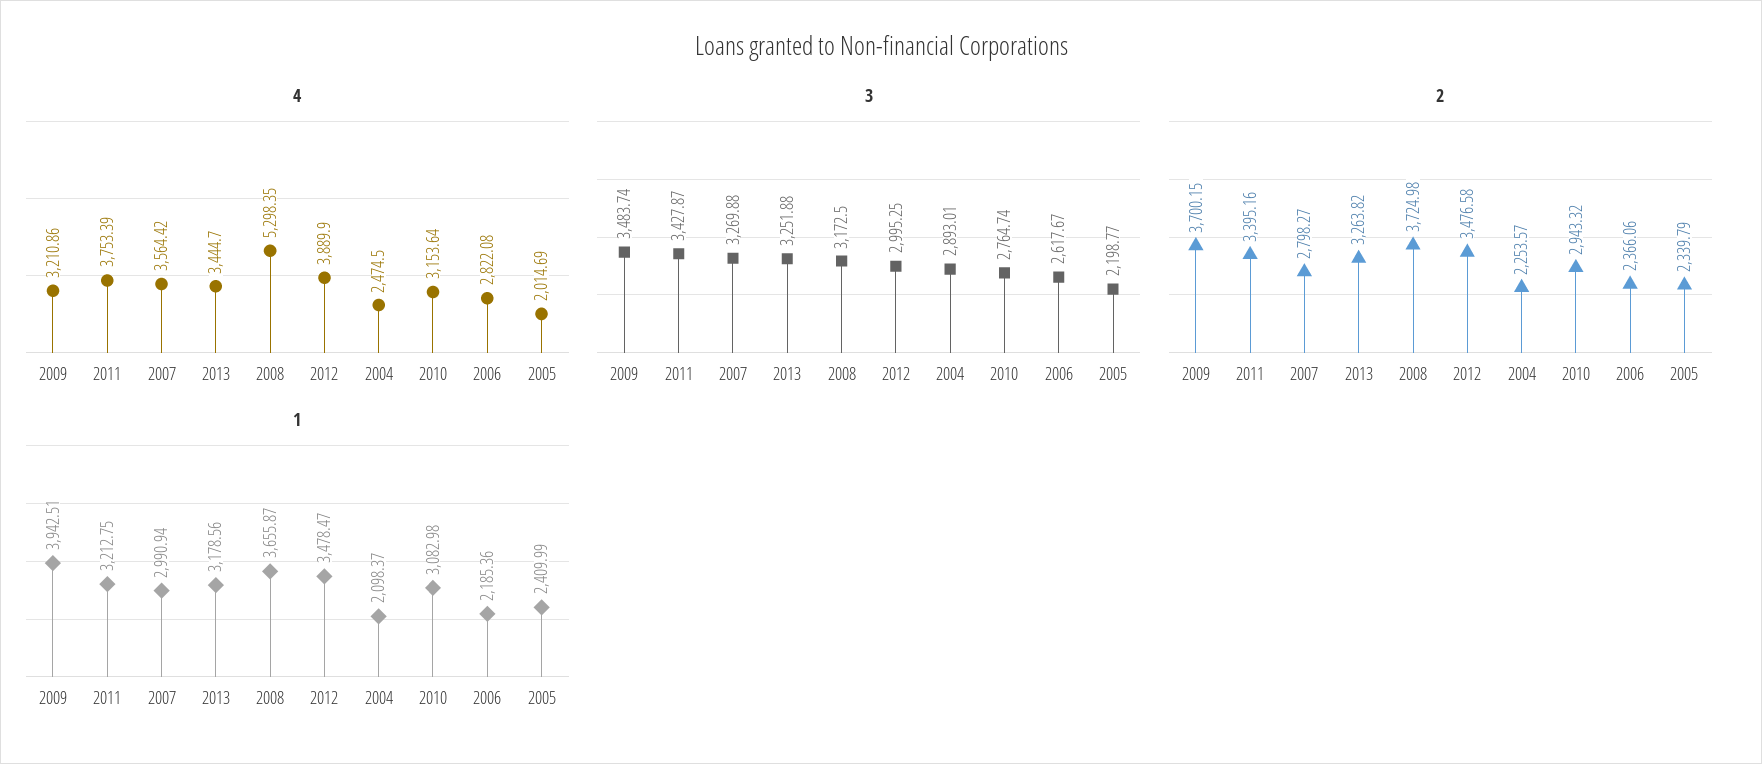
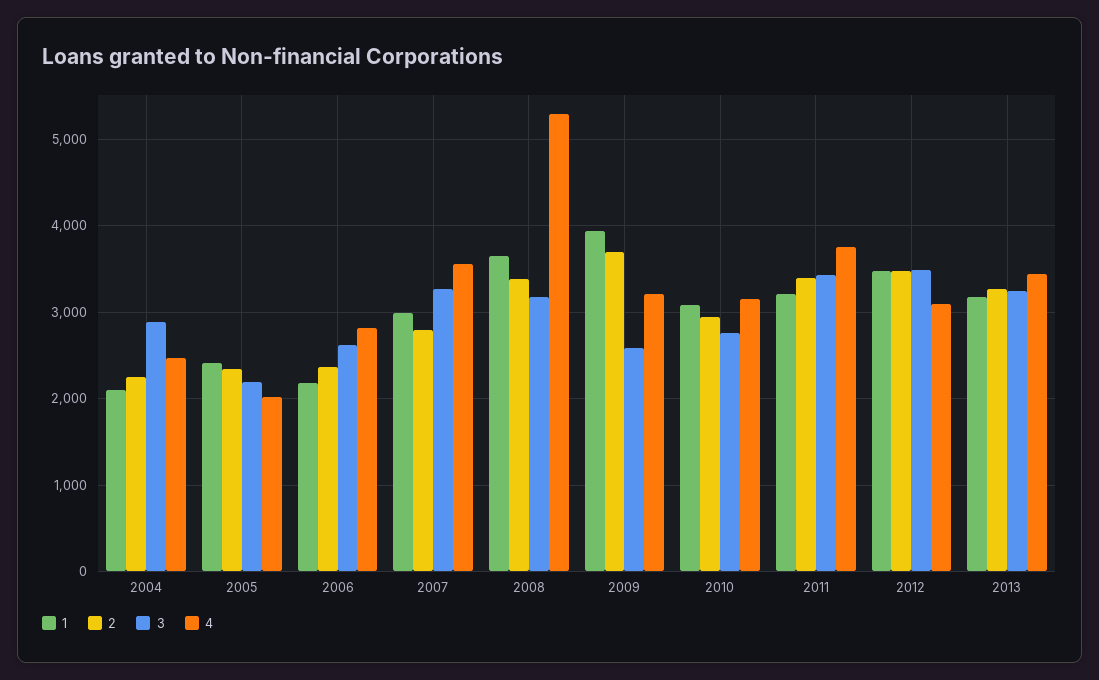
  {
    "4": {
      "2009": 3210.86,
      "2011": 3753.39,
      "2007": 3564.42,
      "2013": 3444.7,
      "2008": 5298.35,
-     "2012": 3889.9,
+     "2012": 3100,
      "2004": 2474.5,
      "2010": 3153.64,
      "2006": 2822.08,
      "2005": 2014.69
    },
    "3": {
-     "2009": 3483.74,
+     "2009": 2600,
      "2011": 3427.87,
      "2007": 3269.88,
      "2013": 3251.88,
      "2008": 3172.5,
-     "2012": 2995.25,
+     "2012": 3500,
      "2004": 2893.01,
      "2010": 2764.74,
      "2006": 2617.67,
      "2005": 2198.77
    },
    "2": {
      "2009": 3700.15,
      "2011": 3395.16,
      "2007": 2798.27,
      "2013": 3263.82,
-     "2008": 3724.98,
+     "2008": 3400,
      "2012": 3476.58,
      "2004": 2253.57,
      "2010": 2943.32,
      "2006": 2366.06,
      "2005": 2339.79
    },
    "1": {
      "2009": 3942.51,
      "2011": 3212.75,
      "2007": 2990.94,
      "2013": 3178.56,
      "2008": 3655.87,
      "2012": 3478.47,
      "2004": 2098.37,
      "2010": 3082.98,
      "2006": 2185.36,
      "2005": 2409.99
    }
  }

